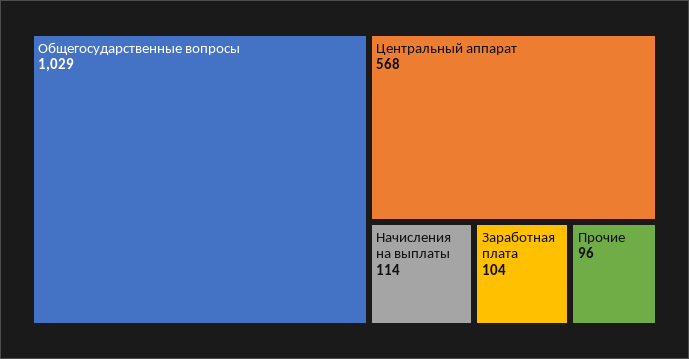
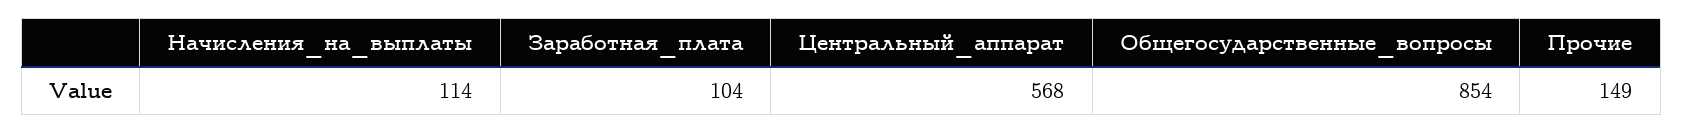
  {
-   "Общегосударственные вопросы": 1029,
+   "Общегосударственные вопросы": 854,
    "Центральный аппарат": 568,
    "Начисления на выплаты": 114,
    "Заработная плата": 104,
-   "Прочие": 96
+   "Прочие": 149
  }

